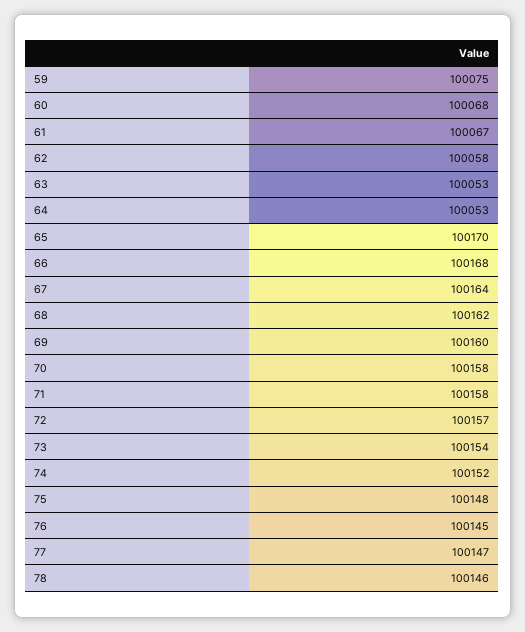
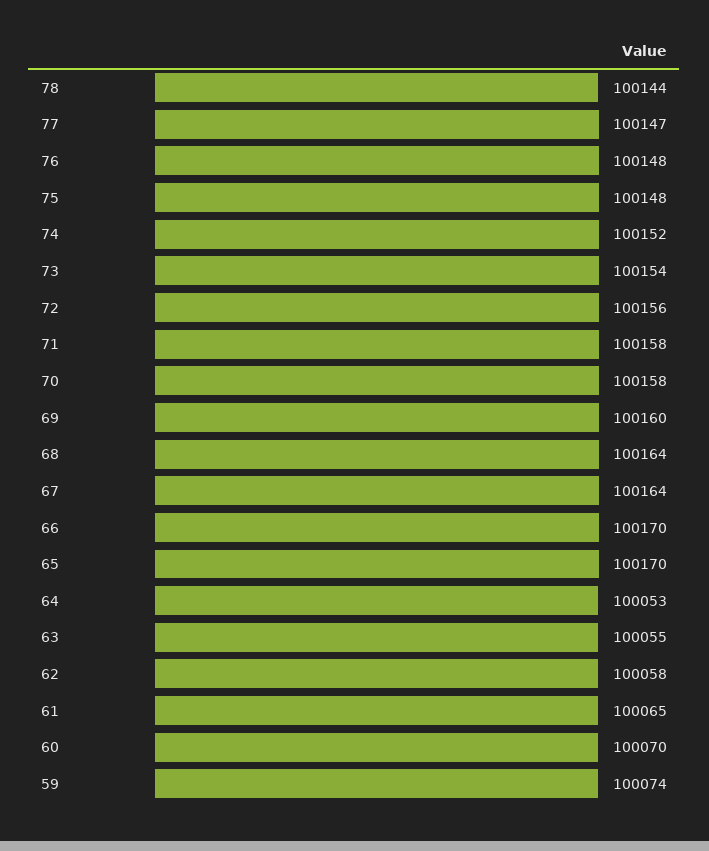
  {
-   "59": 100075,
+   "59": 100074,
-   "60": 100068,
+   "60": 100070,
-   "61": 100067,
+   "61": 100065,
    "62": 100058,
-   "63": 100053,
+   "63": 100055,
    "64": 100053,
    "65": 100170,
-   "66": 100168,
+   "66": 100170,
    "67": 100164,
-   "68": 100162,
+   "68": 100164,
    "69": 100160,
    "70": 100158,
    "71": 100158,
-   "72": 100157,
+   "72": 100156,
    "73": 100154,
    "74": 100152,
    "75": 100148,
-   "76": 100145,
+   "76": 100148,
    "77": 100147,
-   "78": 100146
+   "78": 100144
  }

